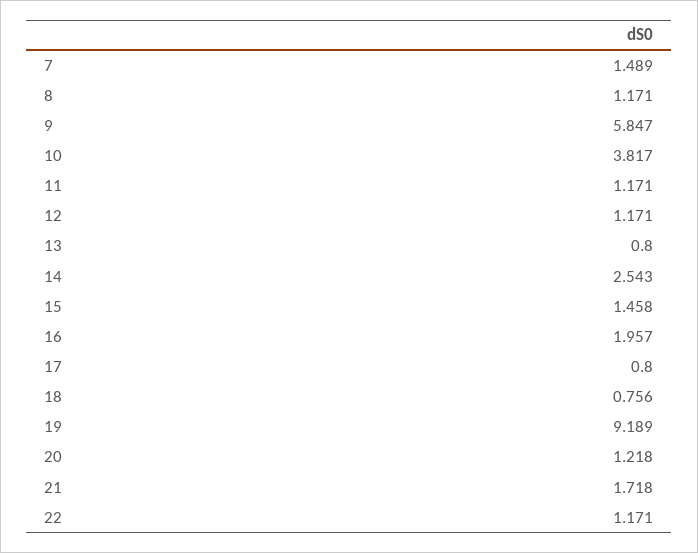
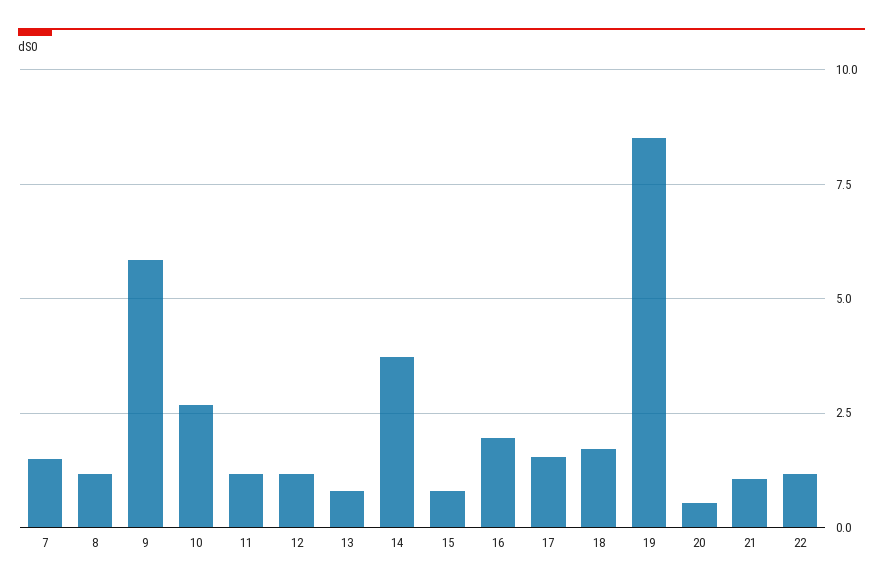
  {
    "7": 1.489,
    "8": 1.171,
    "9": 5.847,
-   "10": 3.817,
+   "10": 2.75,
    "11": 1.171,
    "12": 1.171,
    "13": 0.8,
-   "14": 2.543,
+   "14": 3.75,
-   "15": 1.458,
+   "15": 0.75,
    "16": 1.957,
-   "17": 0.8,
+   "17": 1.5,
-   "18": 0.756,
+   "18": 1.75,
-   "19": 9.189,
+   "19": 8.5,
-   "20": 1.218,
+   "20": 0.5,
-   "21": 1.718,
+   "21": 1,
    "22": 1.171
  }

